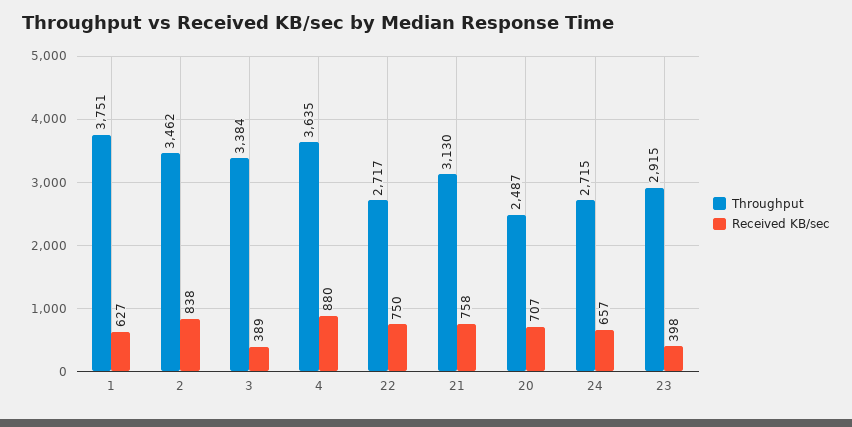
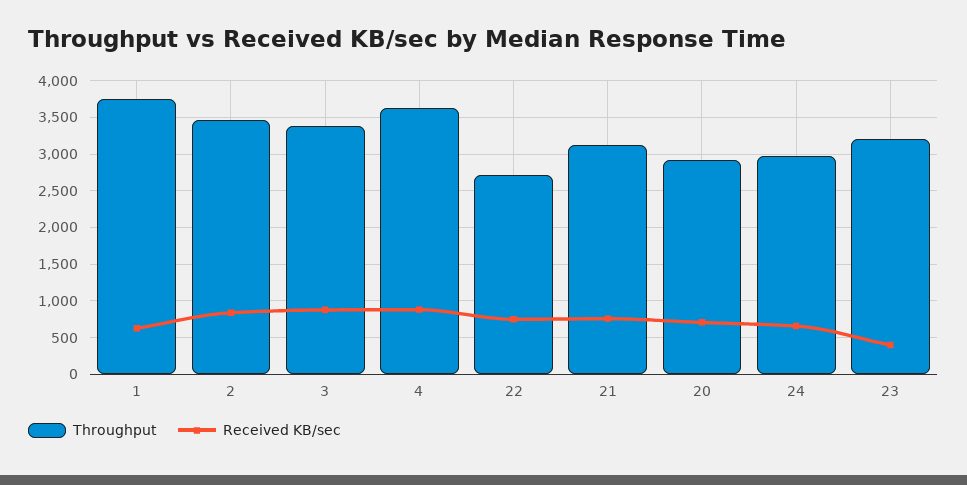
  {
    "Throughput": {
      "1": 3751,
      "2": 3462,
      "3": 3384,
      "4": 3635,
      "22": 2717,
      "21": 3130,
-     "20": 2487,
+     "20": 2900,
-     "24": 2715,
+     "24": 3000,
-     "23": 2915
+     "23": 3200
    },
    "Received KB/sec": {
      "1": 627,
      "2": 838,
-     "3": 389,
+     "3": 900,
      "4": 880,
      "22": 750,
      "21": 758,
      "20": 707,
      "24": 657,
      "23": 398
    }
  }

